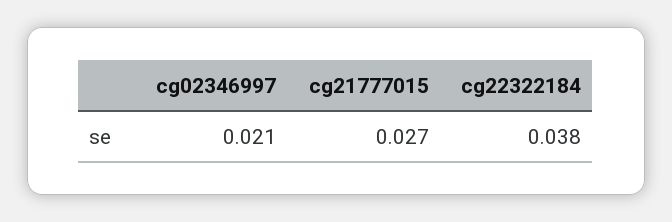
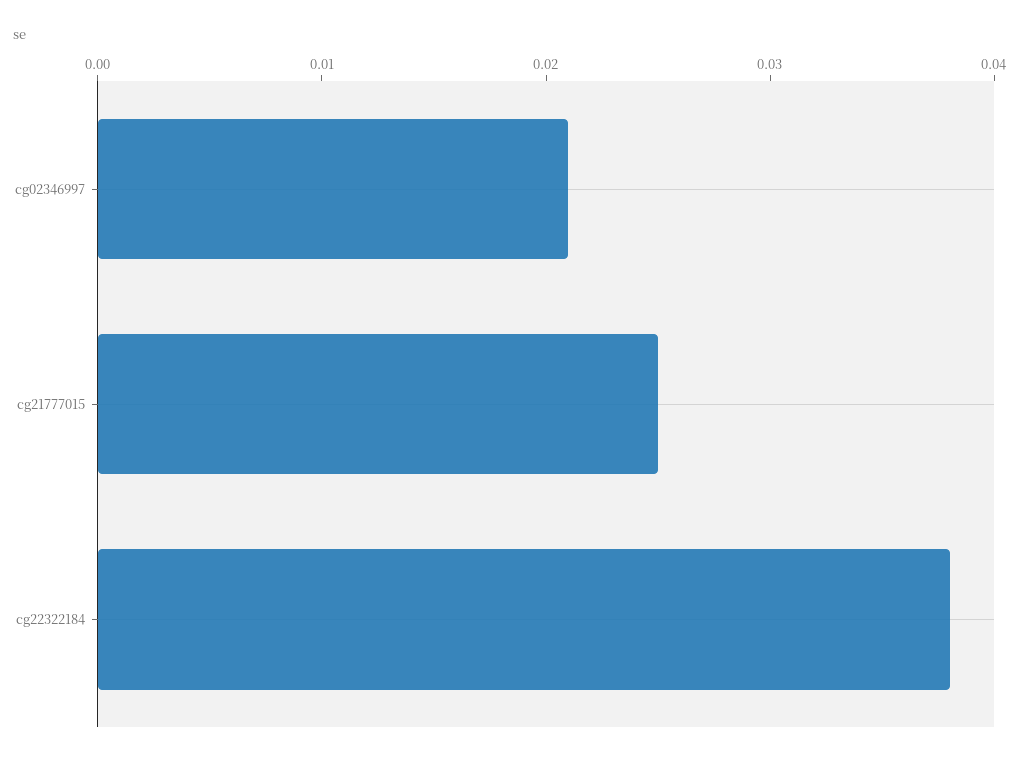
  {
    "cg02346997": 0.021,
-   "cg21777015": 0.027,
+   "cg21777015": 0.025,
    "cg22322184": 0.038
  }

